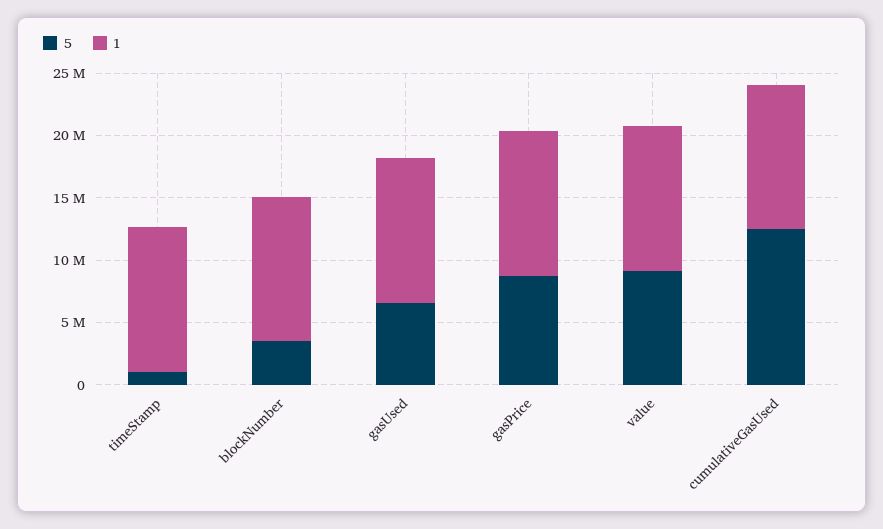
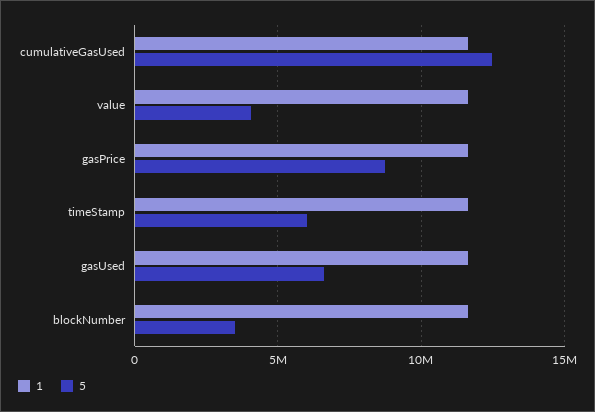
  {
    "5": {
-     "timeStamp": 1000000,
+     "timeStamp": 6000000,
      "blockNumber": 3500000,
      "gasUsed": 6500000,
      "gasPrice": 8500000,
-     "value": 9000000,
+     "value": 4000000,
      "cumulativeGasUsed": 12500000
    },
    "1": {
      "timeStamp": 11500000,
      "blockNumber": 11500000,
      "gasUsed": 11500000,
      "gasPrice": 11500000,
      "value": 11500000,
      "cumulativeGasUsed": 11500000
    }
  }

